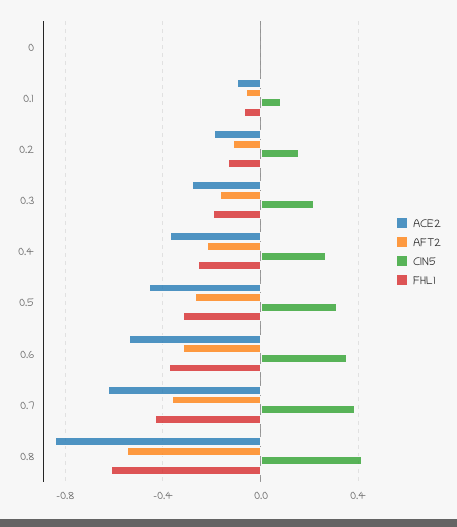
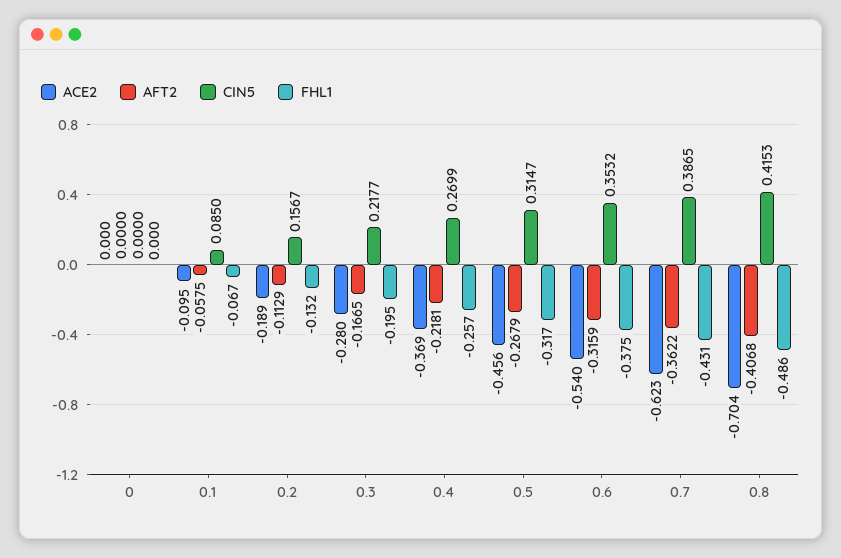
  {
    "ACE2": {
      "0": 0,
      "0.1": -0.095,
      "0.2": -0.189,
      "0.3": -0.28,
      "0.4": -0.369,
      "0.5": -0.456,
      "0.6": -0.54,
      "0.7": -0.623,
-     "0.8": -0.85
+     "0.8": -0.704
    },
    "AFT2": {
      "0": 0,
      "0.1": -0.0575,
      "0.2": -0.1129,
      "0.3": -0.1665,
      "0.4": -0.2181,
      "0.5": -0.2679,
      "0.6": -0.3159,
      "0.7": -0.3622,
-     "0.8": -0.55
+     "0.8": -0.4068
    },
    "CIN5": {
      "0": 0,
      "0.1": 0.085,
      "0.2": 0.1567,
      "0.3": 0.2177,
      "0.4": 0.2699,
      "0.5": 0.3147,
      "0.6": 0.3532,
      "0.7": 0.3865,
      "0.8": 0.4153
    },
    "FHL1": {
      "0": 0,
      "0.1": -0.067,
      "0.2": -0.132,
      "0.3": -0.195,
      "0.4": -0.257,
      "0.5": -0.317,
      "0.6": -0.375,
      "0.7": -0.431,
-     "0.8": -0.6
+     "0.8": -0.486
    }
  }

